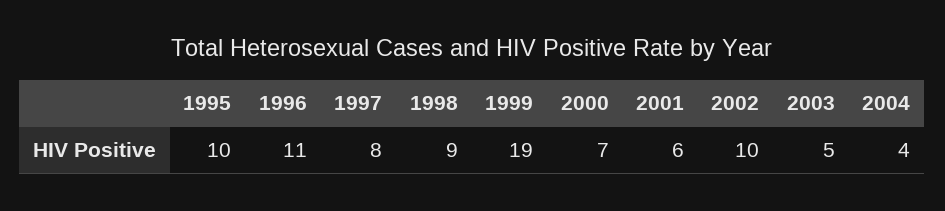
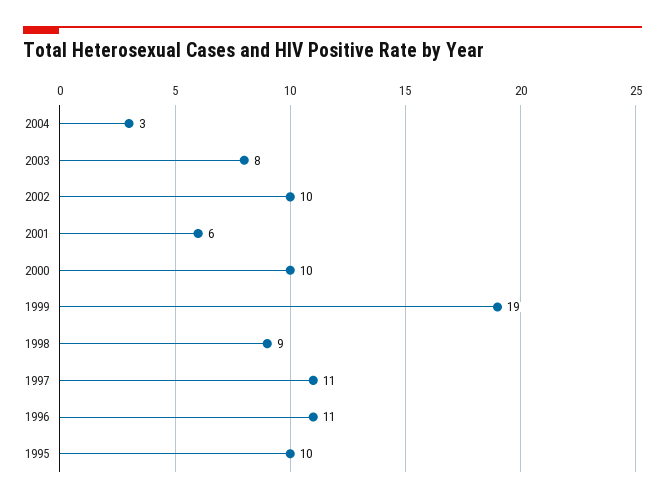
  {
    "1995": 10,
    "1996": 11,
-   "1997": 8,
+   "1997": 11,
    "1998": 9,
    "1999": 19,
-   "2000": 7,
+   "2000": 10,
    "2001": 6,
    "2002": 10,
-   "2003": 5,
+   "2003": 8,
-   "2004": 4
+   "2004": 3
  }

